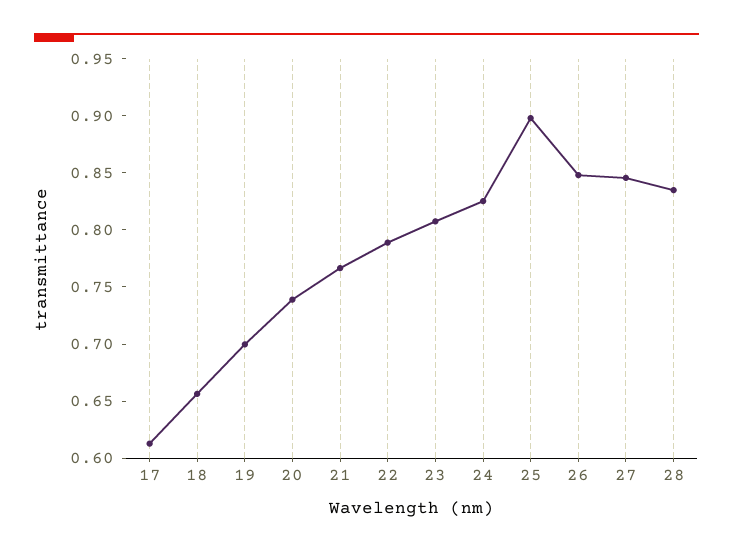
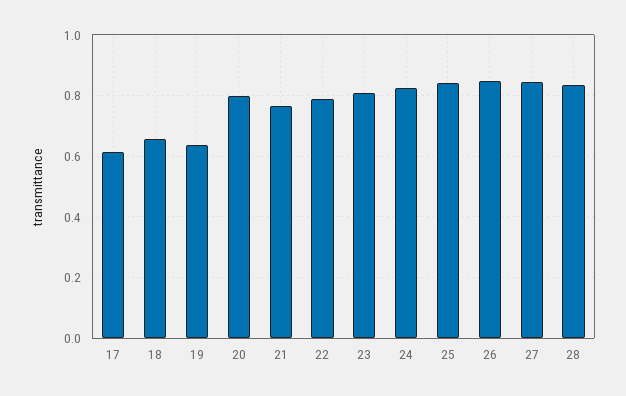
  {
    "17": 0.61,
    "18": 0.66,
-   "19": 0.7,
+   "19": 0.64,
-   "20": 0.74,
+   "20": 0.8,
    "21": 0.77,
    "22": 0.79,
    "23": 0.81,
    "24": 0.83,
-   "25": 0.9,
+   "25": 0.84,
    "26": 0.85,
    "27": 0.85,
    "28": 0.83
  }

